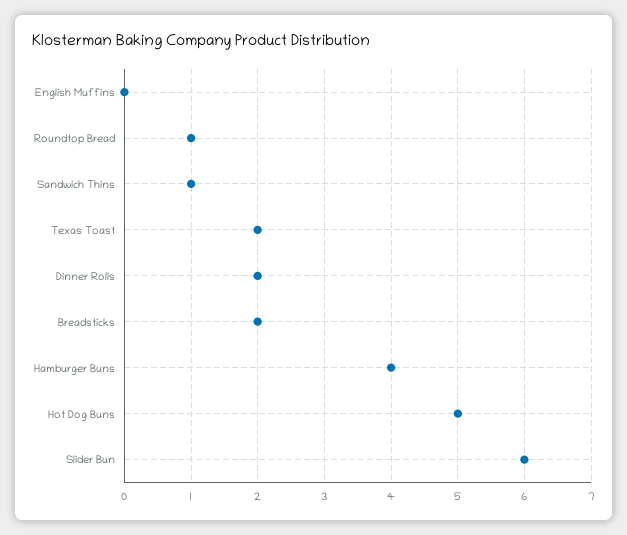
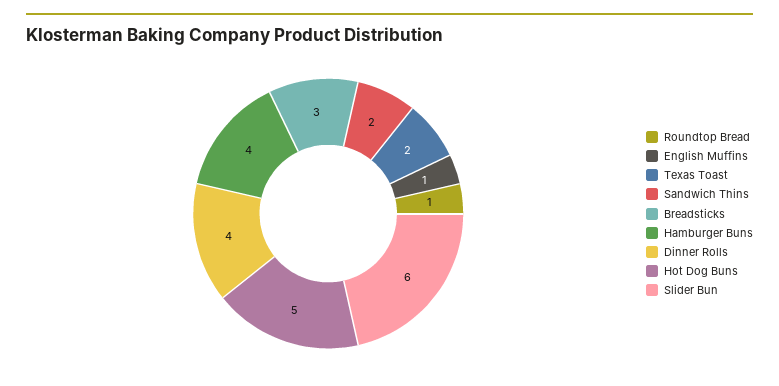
  {
-   "English Muffins": 0,
+   "English Muffins": 1,
    "Roundtop Bread": 1,
-   "Sandwich Thins": 1,
+   "Sandwich Thins": 2,
    "Texas Toast": 2,
-   "Dinner Rolls": 2,
+   "Dinner Rolls": 4,
-   "Breadsticks": 2,
+   "Breadsticks": 3,
    "Hamburger Buns": 4,
    "Hot Dog Buns": 5,
    "Slider Bun": 6
  }

